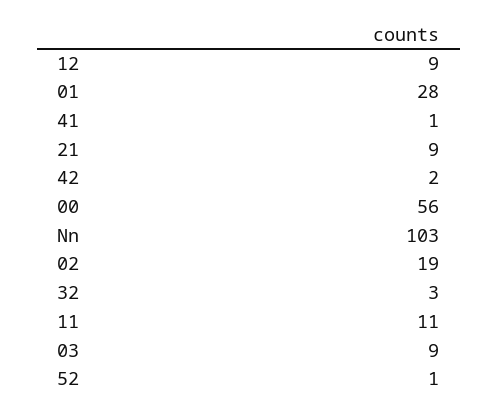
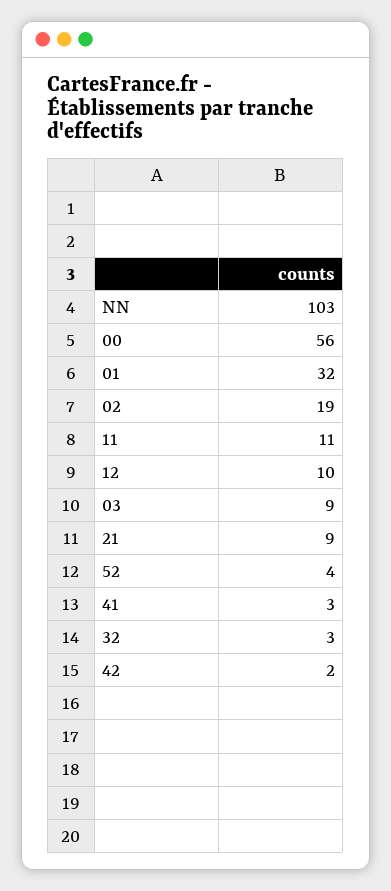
  {
-   "12": 9,
+   "12": 10,
-   "01": 28,
+   "01": 32,
-   "41": 1,
+   "41": 3,
    "21": 9,
    "42": 2,
    "00": 56,
    "Nn": 103,
    "02": 19,
    "32": 3,
    "11": 11,
    "03": 9,
-   "52": 1
+   "52": 4
  }

